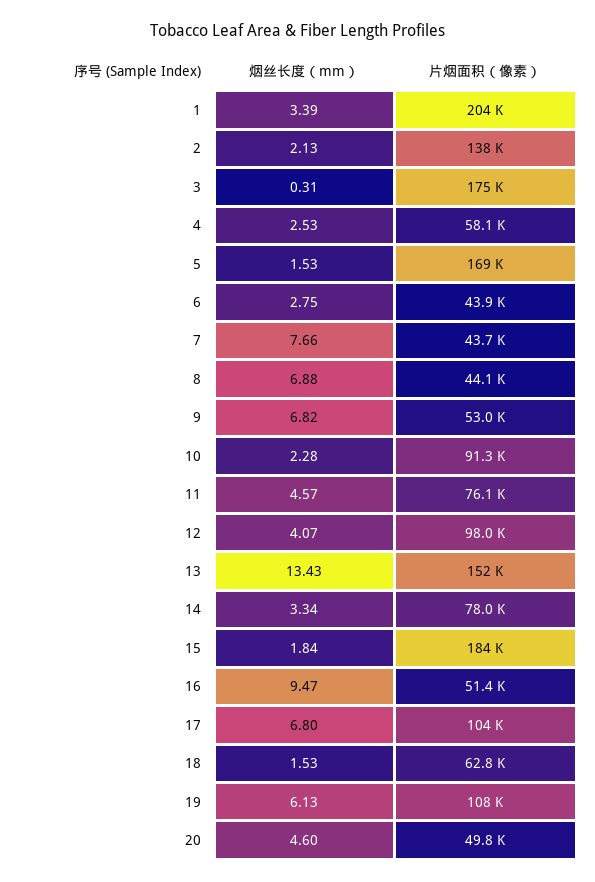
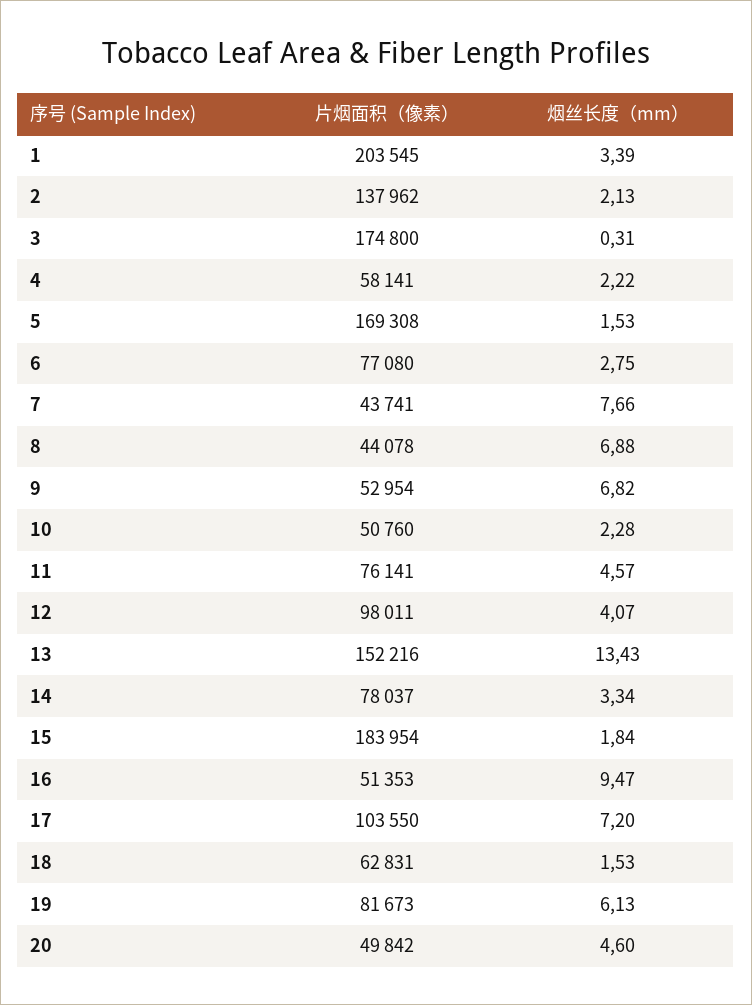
  {
    "烟丝长度（mm）": {
      "1": 3.39,
      "2": 2.13,
      "3": 0.31,
-     "4": 2.53,
+     "4": 2.22,
      "5": 1.53,
      "6": 2.75,
      "7": 7.66,
      "8": 6.88,
      "9": 6.82,
      "10": 2.28,
      "11": 4.57,
      "12": 4.07,
      "13": 13.43,
      "14": 3.34,
      "15": 1.84,
      "16": 9.47,
-     "17": 6.8,
+     "17": 7.2,
      "18": 1.53,
      "19": 6.13,
      "20": 4.6
    },
    "片烟面积（像素）": {
      "1": 203545,
      "2": 137962,
      "3": 174800,
      "4": 58141,
      "5": 169308,
-     "6": 43900,
+     "6": 77080,
      "7": 43741,
      "8": 44078,
      "9": 52954,
-     "10": 91300,
+     "10": 50760,
      "11": 76141,
      "12": 98011,
      "13": 152216,
      "14": 78037,
      "15": 183954,
      "16": 51353,
      "17": 103550,
      "18": 62831,
-     "19": 108000,
+     "19": 81673,
      "20": 49842
    }
  }

